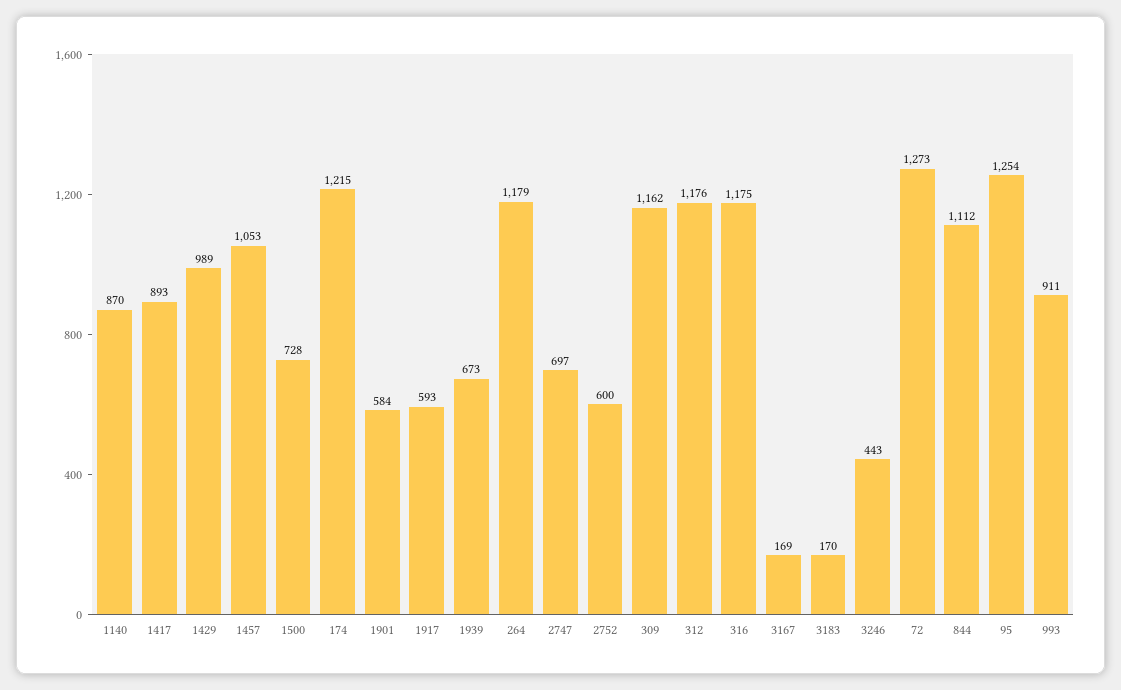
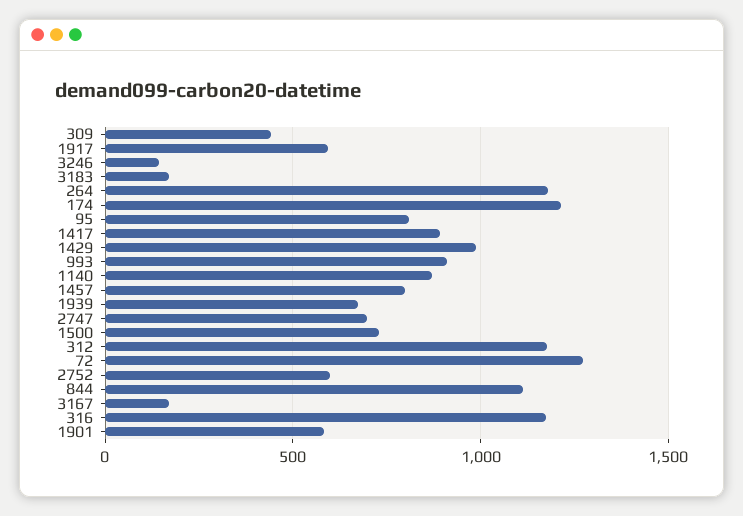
  {
    "1140": 870,
    "1417": 893,
    "1429": 989,
-   "1457": 1053,
+   "1457": 800,
    "1500": 728,
    "174": 1215,
    "1901": 584,
    "1917": 593,
    "1939": 673,
    "264": 1179,
    "2747": 697,
    "2752": 600,
-   "309": 1162,
+   "309": 450,
    "312": 1176,
    "316": 1175,
    "3167": 169,
    "3183": 170,
-   "3246": 443,
+   "3246": 150,
    "72": 1273,
    "844": 1112,
-   "95": 1254,
+   "95": 800,
    "993": 911
  }

